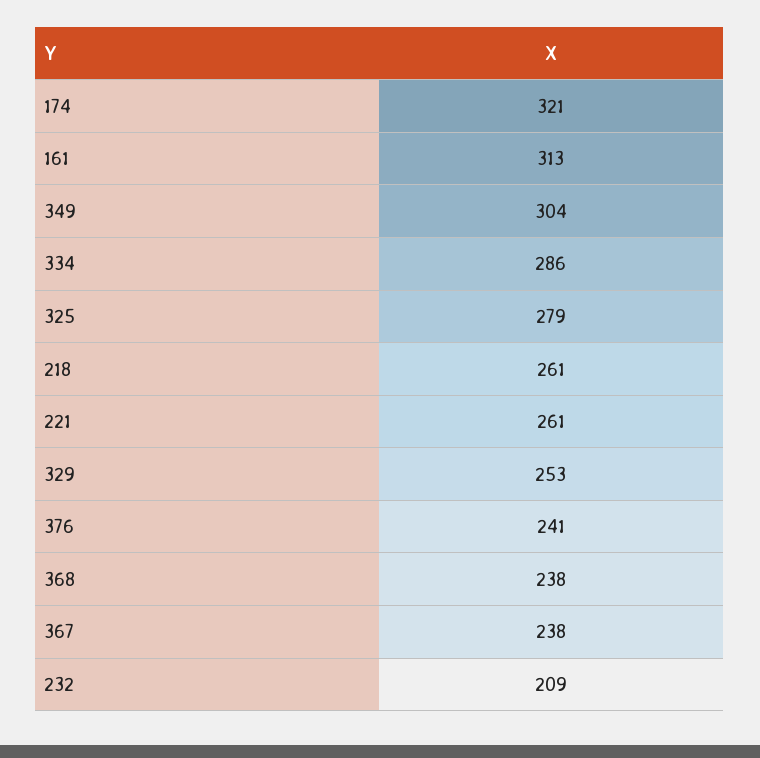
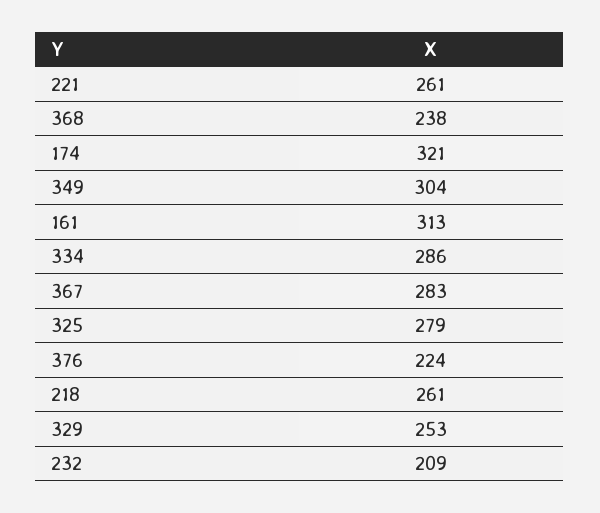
  {
    "174": 321,
    "161": 313,
    "349": 304,
    "334": 286,
    "325": 279,
    "218": 261,
    "221": 261,
    "329": 253,
-   "376": 241,
+   "376": 224,
    "368": 238,
-   "367": 238,
+   "367": 283,
    "232": 209
  }

